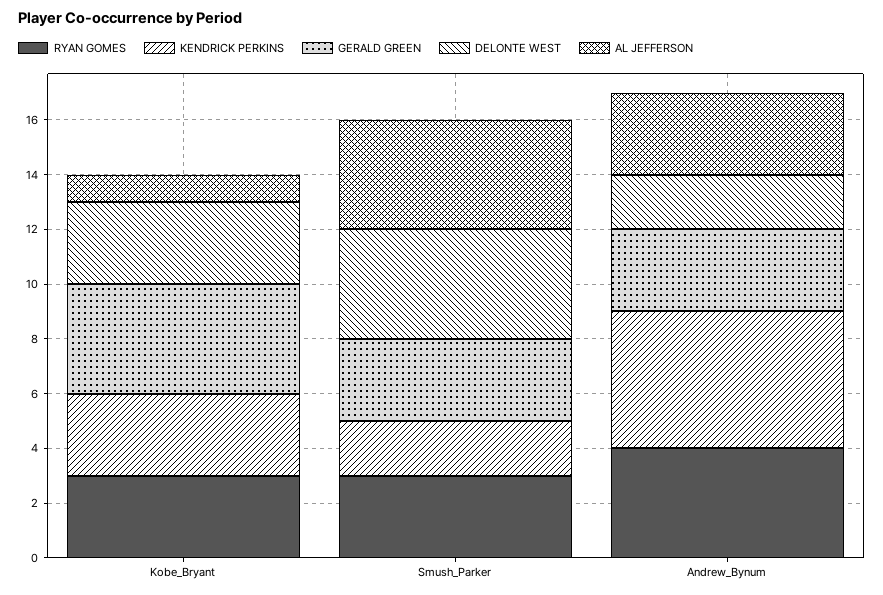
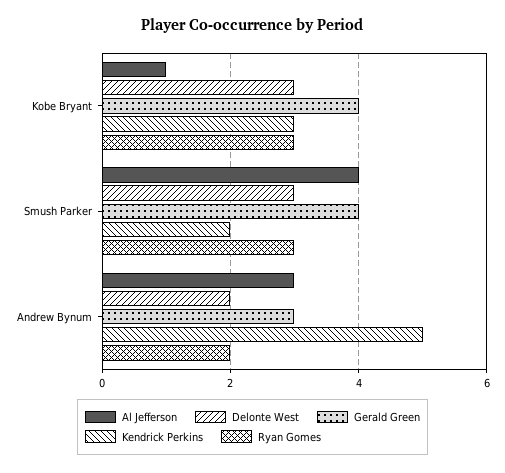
  {
    "RYAN GOMES": {
      "Kobe_Bryant": 3,
      "Smush_Parker": 3,
-     "Andrew_Bynum": 4
+     "Andrew_Bynum": 2
    },
    "KENDRICK PERKINS": {
      "Kobe_Bryant": 3,
      "Smush_Parker": 2,
      "Andrew_Bynum": 5
    },
    "GERALD GREEN": {
      "Kobe_Bryant": 4,
-     "Smush_Parker": 3,
+     "Smush_Parker": 4,
      "Andrew_Bynum": 3
    },
    "DELONTE WEST": {
      "Kobe_Bryant": 3,
-     "Smush_Parker": 4,
+     "Smush_Parker": 3,
      "Andrew_Bynum": 2
    },
    "AL JEFFERSON": {
      "Kobe_Bryant": 1,
      "Smush_Parker": 4,
      "Andrew_Bynum": 3
    }
  }

